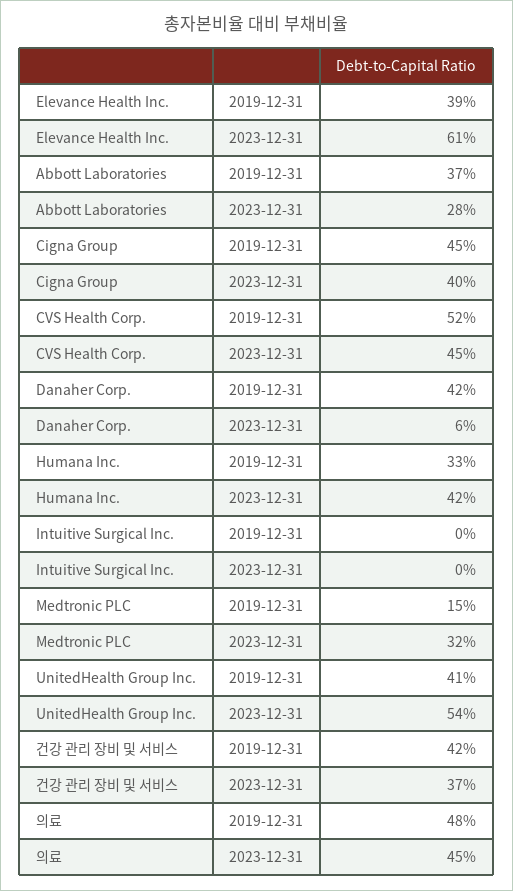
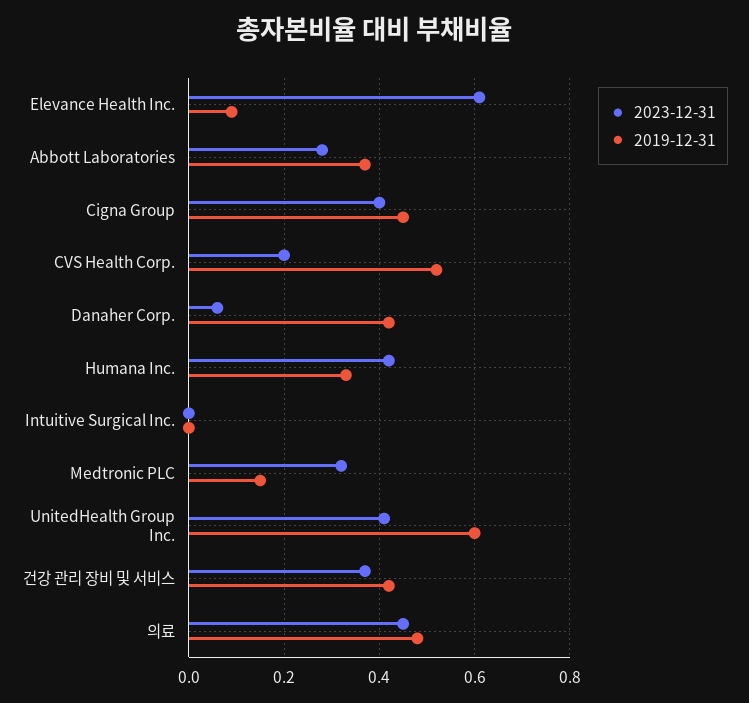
  {
    "2019-12-31": {
-     "Elevance Health Inc.": 0.39,
+     "Elevance Health Inc.": 0.1,
      "Abbott Laboratories": 0.37,
      "Cigna Group": 0.45,
      "CVS Health Corp.": 0.52,
      "Danaher Corp.": 0.42,
      "Humana Inc.": 0.33,
      "Intuitive Surgical Inc.": 0,
      "Medtronic PLC": 0.15,
-     "UnitedHealth Group Inc.": 0.41,
+     "UnitedHealth Group Inc.": 0.6,
      "건강 관리 장비 및 서비스": 0.42,
      "의료": 0.48
    },
    "2023-12-31": {
      "Elevance Health Inc.": 0.61,
      "Abbott Laboratories": 0.28,
      "Cigna Group": 0.4,
-     "CVS Health Corp.": 0.45,
+     "CVS Health Corp.": 0.2,
      "Danaher Corp.": 0.06,
      "Humana Inc.": 0.42,
      "Intuitive Surgical Inc.": 0,
      "Medtronic PLC": 0.32,
-     "UnitedHealth Group Inc.": 0.54,
+     "UnitedHealth Group Inc.": 0.4,
      "건강 관리 장비 및 서비스": 0.37,
      "의료": 0.45
    }
  }

